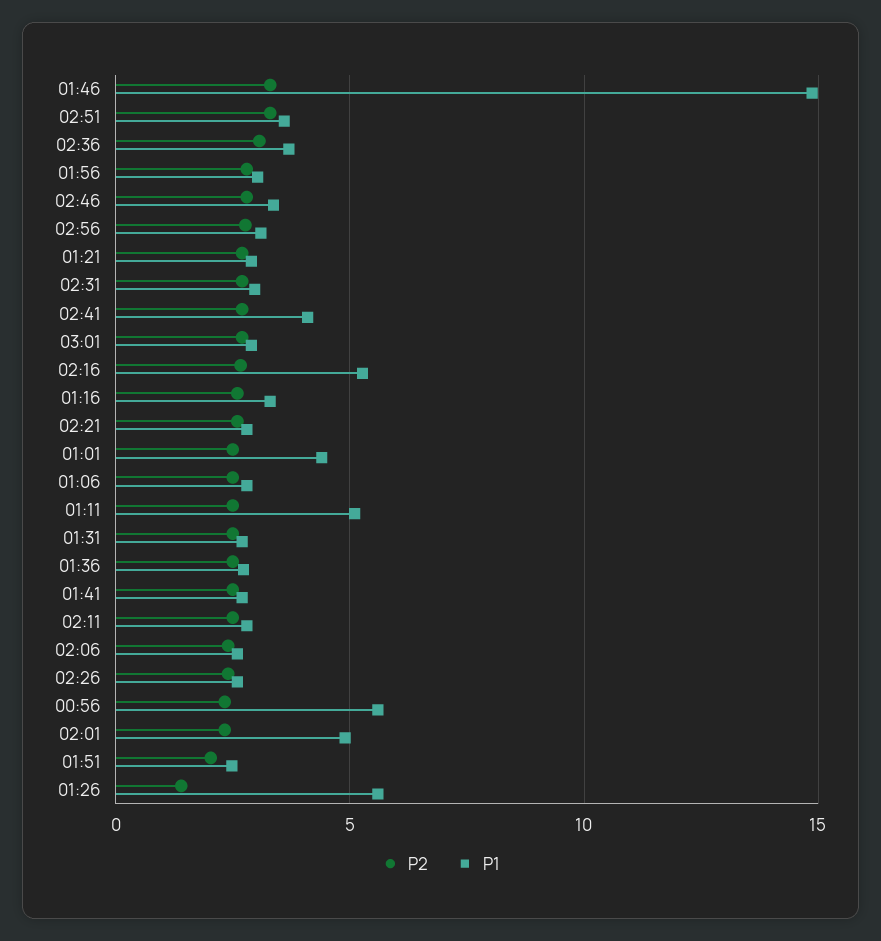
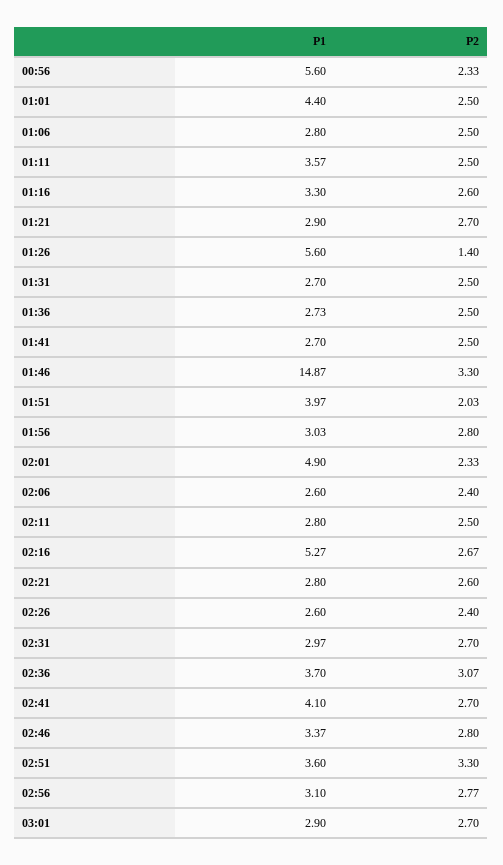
  {
    "P2": {
      "01:46": 3.3,
      "02:51": 3.3,
      "02:36": 3.07,
      "01:56": 2.8,
      "02:46": 2.8,
      "02:56": 2.77,
      "01:21": 2.7,
      "02:31": 2.7,
      "02:41": 2.7,
      "03:01": 2.7,
      "02:16": 2.67,
      "01:16": 2.6,
      "02:21": 2.6,
      "01:01": 2.5,
      "01:06": 2.5,
      "01:11": 2.5,
      "01:31": 2.5,
      "01:36": 2.5,
      "01:41": 2.5,
      "02:11": 2.5,
      "02:06": 2.4,
      "02:26": 2.4,
      "00:56": 2.33,
      "02:01": 2.33,
      "01:51": 2.03,
      "01:26": 1.4
    },
    "P1": {
      "01:46": 14.87,
      "02:51": 3.6,
      "02:36": 3.7,
      "01:56": 3.03,
      "02:46": 3.37,
      "02:56": 3.1,
      "01:21": 2.9,
      "02:31": 2.97,
      "02:41": 4.1,
      "03:01": 2.9,
      "02:16": 5.27,
      "01:16": 3.3,
      "02:21": 2.8,
      "01:01": 4.4,
      "01:06": 2.8,
-     "01:11": 5,
+     "01:11": 3.57,
      "01:31": 2.7,
      "01:36": 2.73,
      "01:41": 2.7,
      "02:11": 2.8,
      "02:06": 2.6,
      "02:26": 2.6,
      "00:56": 5.6,
      "02:01": 4.9,
-     "01:51": 2.5,
+     "01:51": 3.97,
      "01:26": 5.6
    }
  }

